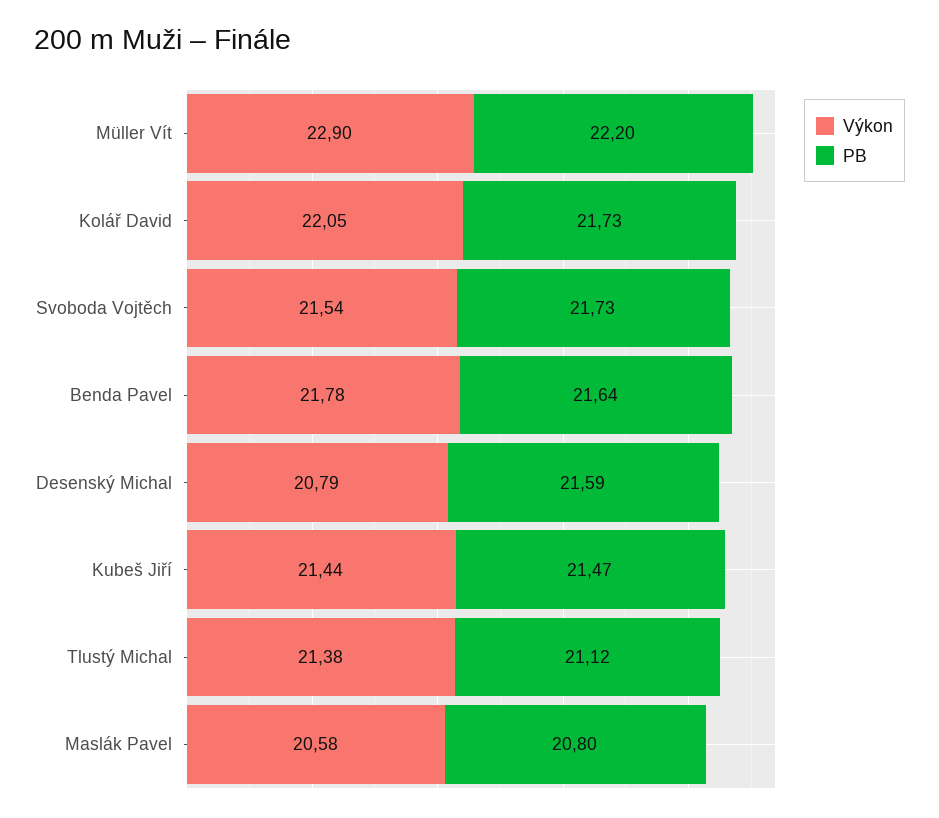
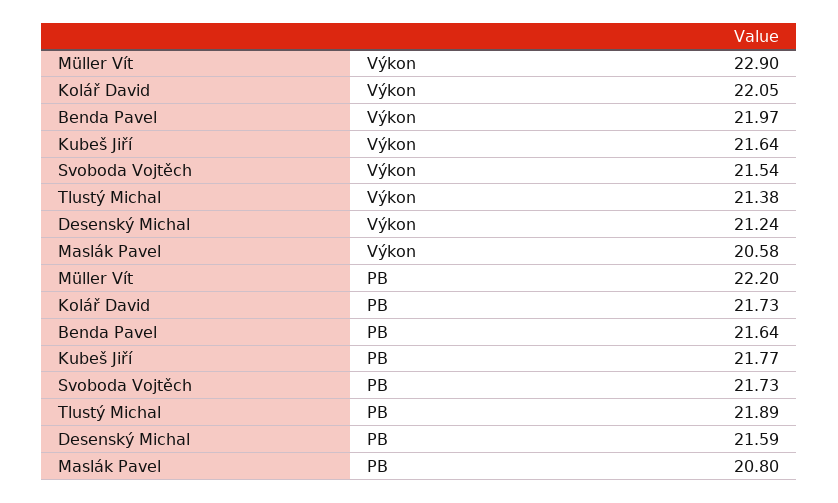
  {
    "Výkon": {
      "Müller Vít": 22.9,
      "Kolář David": 22.05,
      "Svoboda Vojtěch": 21.54,
-     "Benda Pavel": 21.78,
+     "Benda Pavel": 21.97,
-     "Desenský Michal": 20.79,
+     "Desenský Michal": 21.24,
-     "Kubeš Jiří": 21.44,
+     "Kubeš Jiří": 21.64,
      "Tlustý Michal": 21.38,
      "Maslák Pavel": 20.58
    },
    "PB": {
      "Müller Vít": 22.2,
      "Kolář David": 21.73,
      "Svoboda Vojtěch": 21.73,
      "Benda Pavel": 21.64,
      "Desenský Michal": 21.59,
-     "Kubeš Jiří": 21.47,
+     "Kubeš Jiří": 21.77,
-     "Tlustý Michal": 21.12,
+     "Tlustý Michal": 21.89,
      "Maslák Pavel": 20.8
    }
  }

